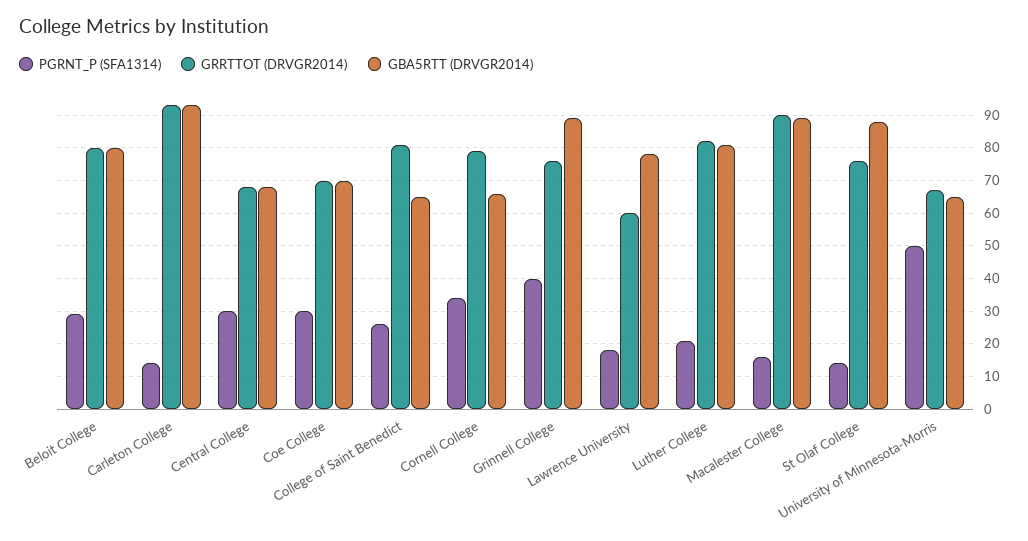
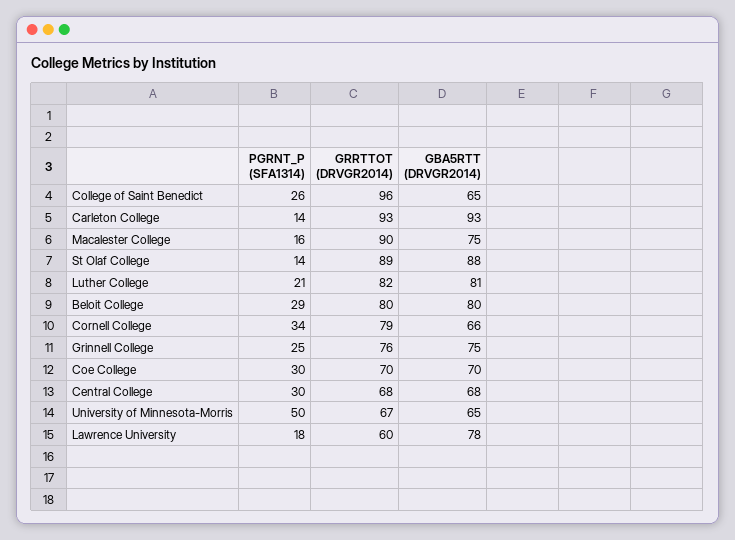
  {
    "PGRNT_P (SFA1314)": {
      "Beloit College": 29,
      "Carleton College": 14,
      "Central College": 30,
      "Coe College": 30,
      "College of Saint Benedict": 26,
      "Cornell College": 34,
-     "Grinnell College": 40,
+     "Grinnell College": 25,
      "Lawrence University": 18,
      "Luther College": 21,
      "Macalester College": 16,
      "St Olaf College": 14,
      "University of Minnesota-Morris": 50
    },
    "GRRTTOT (DRVGR2014)": {
      "Beloit College": 80,
      "Carleton College": 93,
      "Central College": 68,
      "Coe College": 70,
-     "College of Saint Benedict": 80,
+     "College of Saint Benedict": 96,
      "Cornell College": 79,
      "Grinnell College": 76,
      "Lawrence University": 60,
      "Luther College": 82,
      "Macalester College": 90,
-     "St Olaf College": 75,
+     "St Olaf College": 89,
      "University of Minnesota-Morris": 67
    },
    "GBA5RTT (DRVGR2014)": {
      "Beloit College": 80,
      "Carleton College": 93,
      "Central College": 68,
      "Coe College": 70,
      "College of Saint Benedict": 65,
      "Cornell College": 66,
-     "Grinnell College": 90,
+     "Grinnell College": 75,
      "Lawrence University": 78,
      "Luther College": 81,
-     "Macalester College": 90,
+     "Macalester College": 75,
      "St Olaf College": 88,
      "University of Minnesota-Morris": 65
    }
  }

